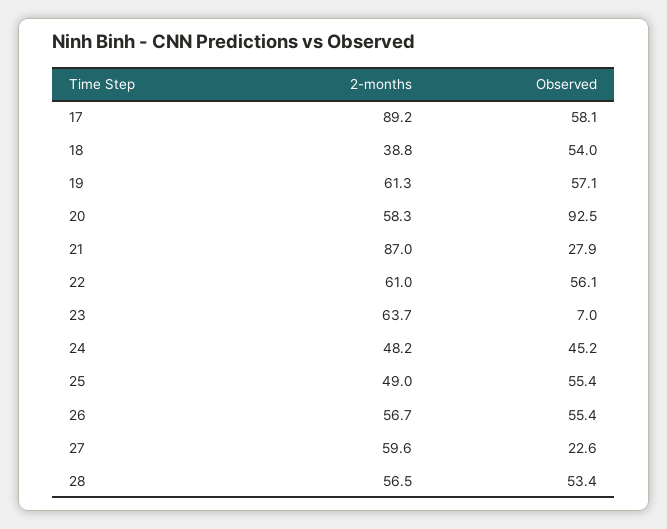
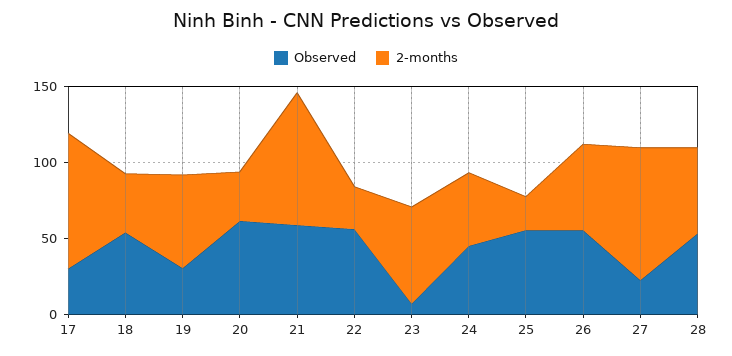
  {
    "2-months": {
      "17": 89.2,
      "18": 38.8,
      "19": 61.3,
-     "20": 58.3,
+     "20": 30,
      "21": 87,
-     "22": 61,
+     "22": 30,
      "23": 63.7,
      "24": 48.2,
-     "25": 49,
+     "25": 20,
      "26": 56.7,
-     "27": 59.6,
+     "27": 90,
      "28": 56.5
    },
    "Observed": {
-     "17": 58.1,
+     "17": 30,
      "18": 54,
-     "19": 57.1,
+     "19": 30,
-     "20": 92.5,
+     "20": 60,
-     "21": 27.9,
+     "21": 60,
      "22": 56.1,
      "23": 7,
      "24": 45.2,
      "25": 55.4,
      "26": 55.4,
      "27": 22.6,
      "28": 53.4
    }
  }

